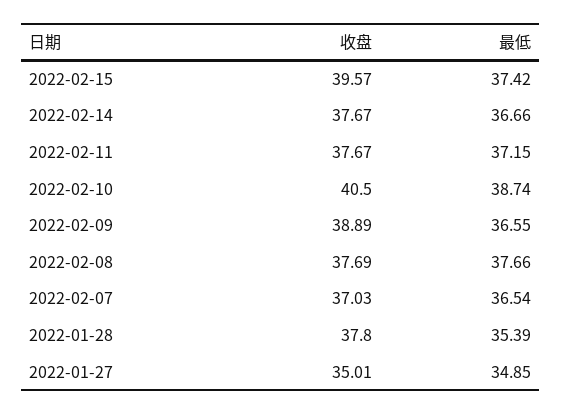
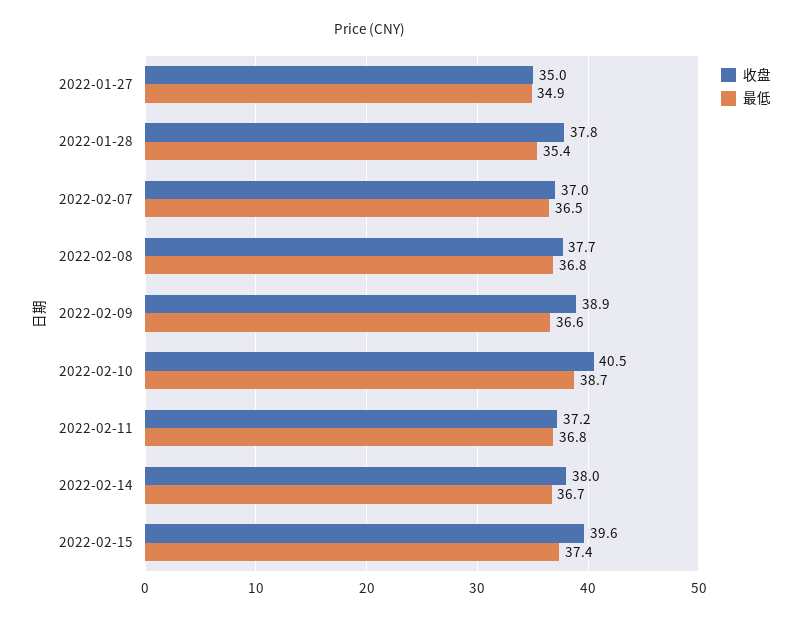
  {
    "收盘": {
      "2022-02-15": 39.57,
-     "2022-02-14": 37.67,
+     "2022-02-14": 38,
-     "2022-02-11": 37.67,
+     "2022-02-11": 37.2,
      "2022-02-10": 40.5,
      "2022-02-09": 38.89,
      "2022-02-08": 37.69,
      "2022-02-07": 37.03,
      "2022-01-28": 37.8,
      "2022-01-27": 35.01
    },
    "最低": {
      "2022-02-15": 37.42,
      "2022-02-14": 36.66,
-     "2022-02-11": 37.15,
+     "2022-02-11": 36.8,
      "2022-02-10": 38.74,
      "2022-02-09": 36.55,
-     "2022-02-08": 37.66,
+     "2022-02-08": 36.8,
      "2022-02-07": 36.54,
      "2022-01-28": 35.39,
      "2022-01-27": 34.85
    }
  }

